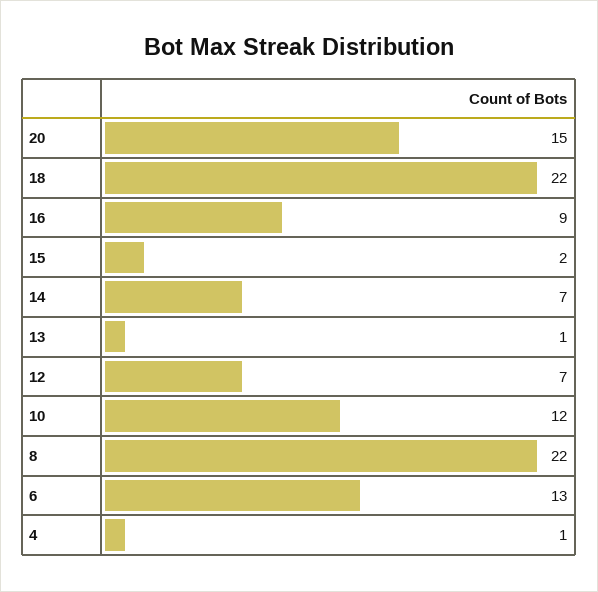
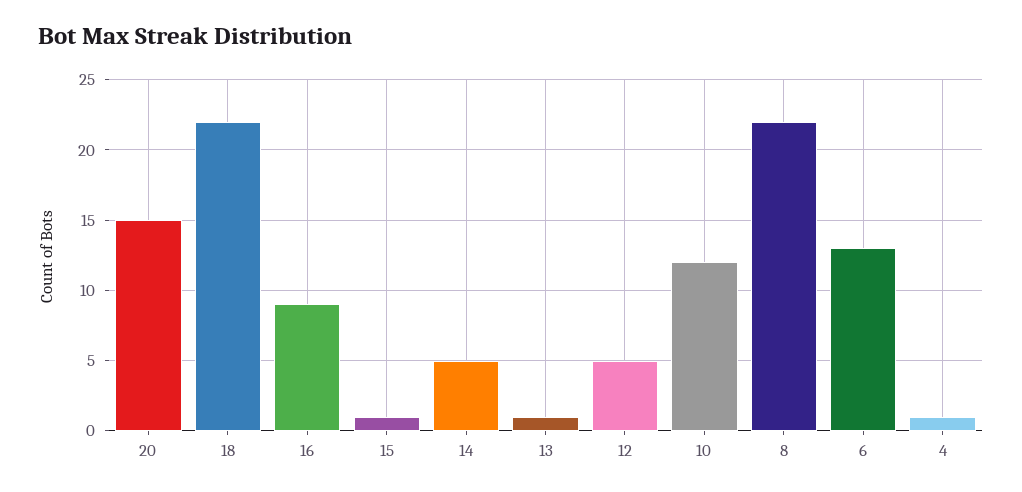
  {
    "20": 15,
    "18": 22,
    "16": 9,
-   "15": 2,
+   "15": 1,
-   "14": 7,
+   "14": 5,
    "13": 1,
-   "12": 7,
+   "12": 5,
    "10": 12,
    "8": 22,
    "6": 13,
    "4": 1
  }

